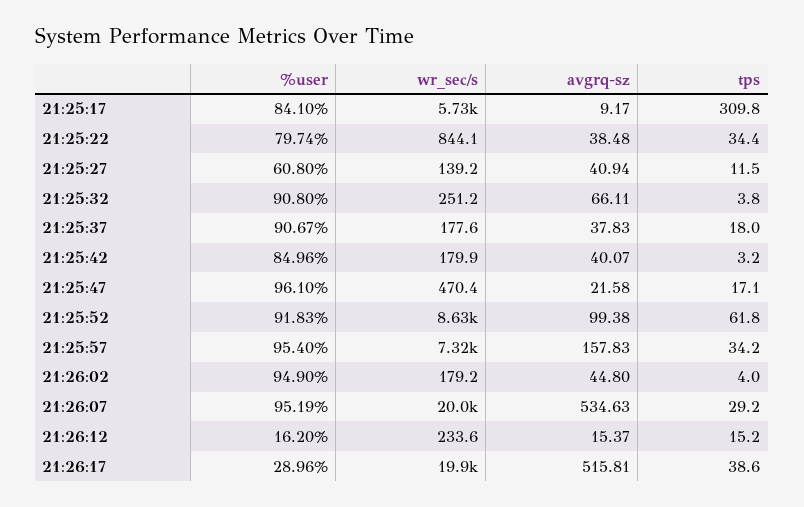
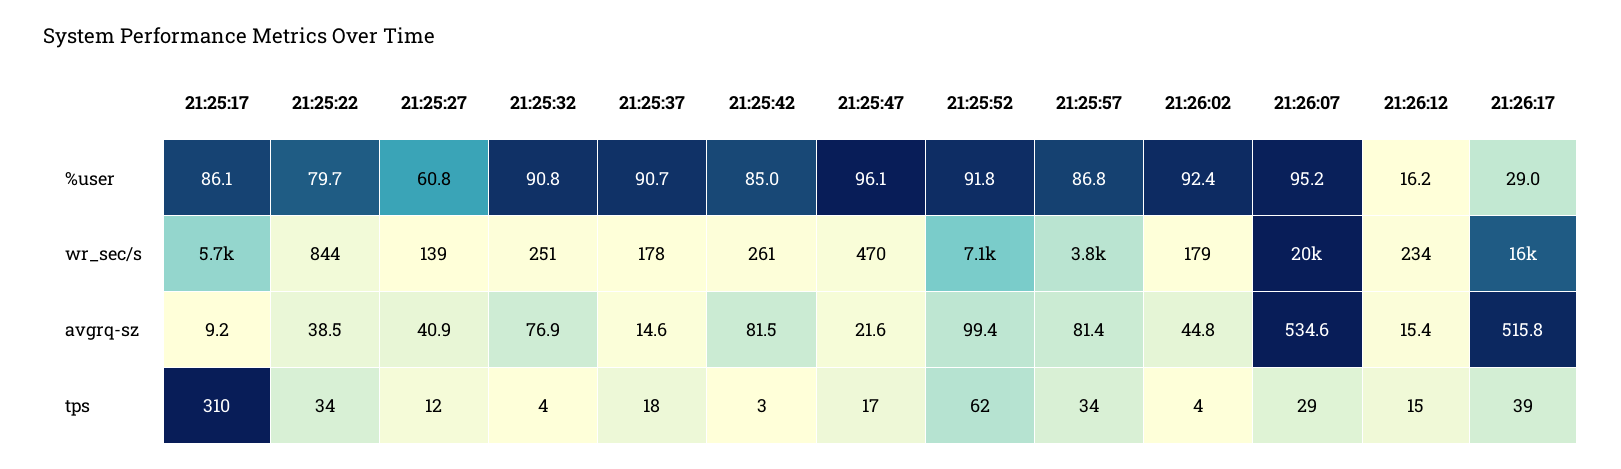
  {
    "%user": {
-     "21:25:17": 84.1,
+     "21:25:17": 86.1,
      "21:25:22": 79.74,
      "21:25:27": 60.8,
      "21:25:32": 90.8,
      "21:25:37": 90.67,
      "21:25:42": 84.96,
      "21:25:47": 96.1,
      "21:25:52": 91.83,
-     "21:25:57": 95.4,
+     "21:25:57": 86.8,
-     "21:26:02": 94.9,
+     "21:26:02": 92.4,
      "21:26:07": 95.19,
      "21:26:12": 16.2,
      "21:26:17": 28.96
    },
    "wr_sec/s": {
      "21:25:17": 5730,
      "21:25:22": 844.1,
      "21:25:27": 139.2,
      "21:25:32": 251.2,
      "21:25:37": 177.6,
-     "21:25:42": 179.9,
+     "21:25:42": 261,
      "21:25:47": 470.4,
-     "21:25:52": 8630,
+     "21:25:52": 7100,
-     "21:25:57": 7320,
+     "21:25:57": 3800,
      "21:26:02": 179.2,
      "21:26:07": 20000,
      "21:26:12": 233.6,
-     "21:26:17": 19900
+     "21:26:17": 16000
    },
    "avgrq-sz": {
      "21:25:17": 9.17,
      "21:25:22": 38.48,
      "21:25:27": 40.94,
-     "21:25:32": 66.11,
+     "21:25:32": 76.9,
-     "21:25:37": 37.83,
+     "21:25:37": 14.6,
-     "21:25:42": 40.07,
+     "21:25:42": 81.5,
      "21:25:47": 21.58,
      "21:25:52": 99.38,
-     "21:25:57": 157.83,
+     "21:25:57": 81.4,
      "21:26:02": 44.8,
      "21:26:07": 534.63,
      "21:26:12": 15.37,
      "21:26:17": 515.81
    },
    "tps": {
      "21:25:17": 309.8,
      "21:25:22": 34.4,
      "21:25:27": 11.5,
      "21:25:32": 3.8,
      "21:25:37": 18,
      "21:25:42": 3.2,
      "21:25:47": 17.1,
      "21:25:52": 61.8,
      "21:25:57": 34.2,
      "21:26:02": 4,
      "21:26:07": 29.2,
      "21:26:12": 15.2,
      "21:26:17": 38.6
    }
  }

